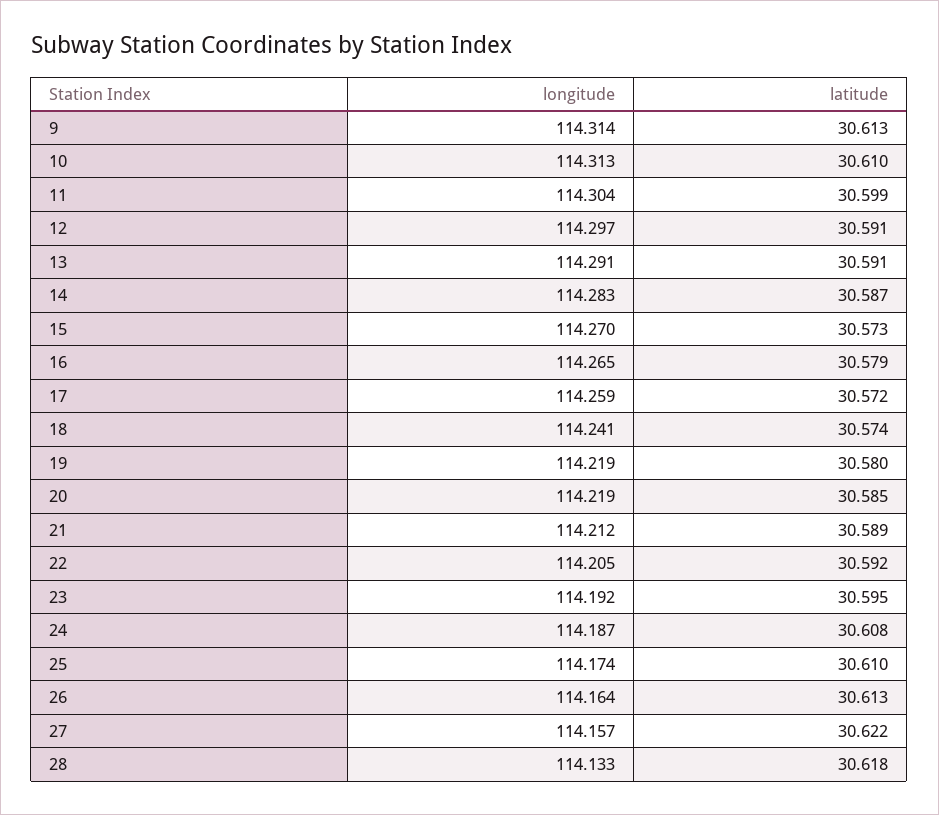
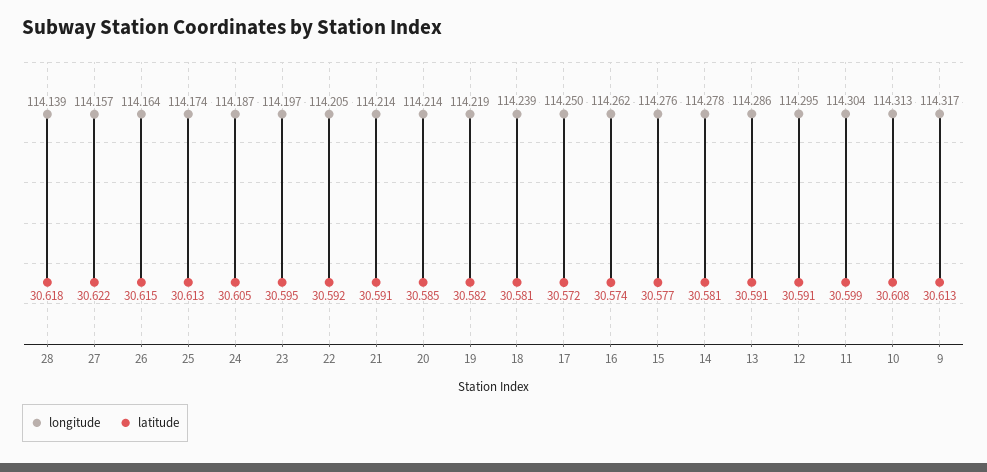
  {
    "longitude": {
-     "9": 114.314,
+     "9": 114.317,
      "10": 114.313,
      "11": 114.304,
-     "12": 114.297,
+     "12": 114.295,
-     "13": 114.291,
+     "13": 114.286,
-     "14": 114.283,
+     "14": 114.278,
-     "15": 114.27,
+     "15": 114.276,
-     "16": 114.265,
+     "16": 114.262,
-     "17": 114.259,
+     "17": 114.25,
-     "18": 114.241,
+     "18": 114.239,
      "19": 114.219,
-     "20": 114.219,
+     "20": 114.214,
-     "21": 114.212,
+     "21": 114.214,
      "22": 114.205,
-     "23": 114.192,
+     "23": 114.197,
      "24": 114.187,
      "25": 114.174,
      "26": 114.164,
      "27": 114.157,
-     "28": 114.133
+     "28": 114.139
    },
    "latitude": {
      "9": 30.613,
-     "10": 30.61,
+     "10": 30.608,
      "11": 30.599,
      "12": 30.591,
      "13": 30.591,
-     "14": 30.587,
+     "14": 30.581,
-     "15": 30.573,
+     "15": 30.577,
-     "16": 30.579,
+     "16": 30.574,
      "17": 30.572,
-     "18": 30.574,
+     "18": 30.581,
-     "19": 30.58,
+     "19": 30.582,
      "20": 30.585,
-     "21": 30.589,
+     "21": 30.591,
      "22": 30.592,
      "23": 30.595,
-     "24": 30.608,
+     "24": 30.605,
-     "25": 30.61,
+     "25": 30.613,
-     "26": 30.613,
+     "26": 30.615,
      "27": 30.622,
      "28": 30.618
    }
  }

